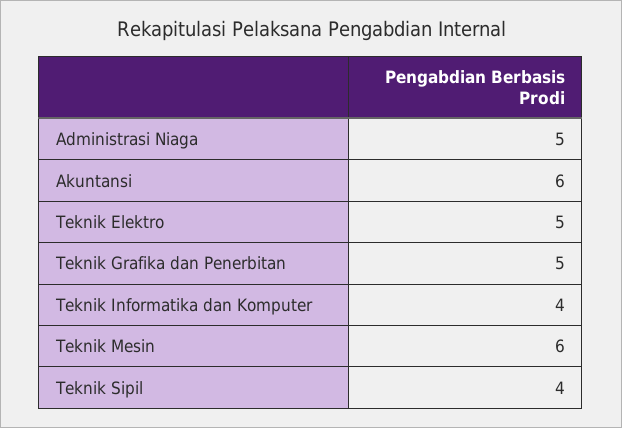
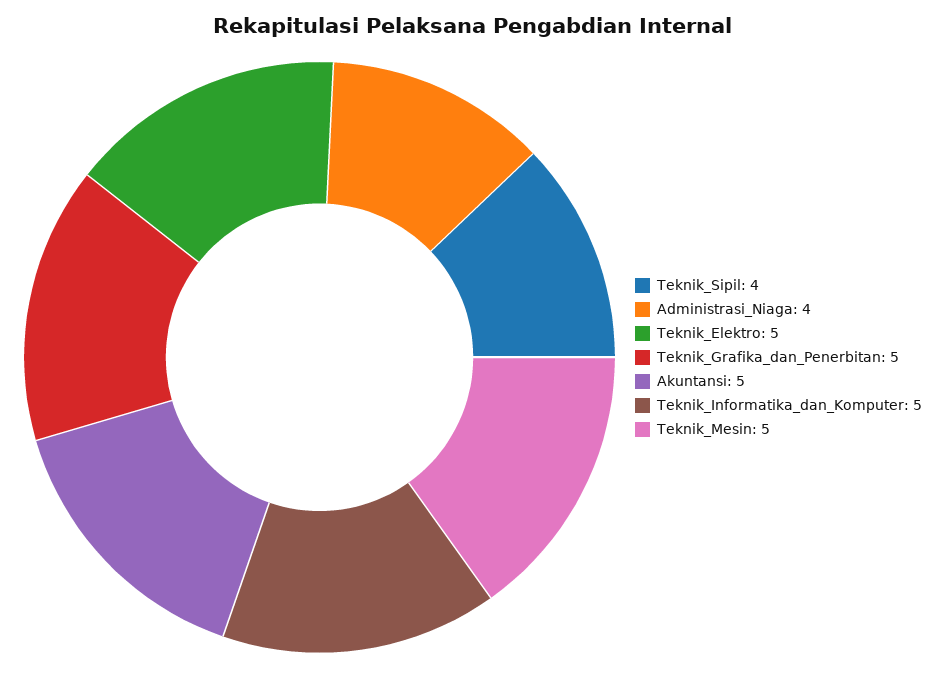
  {
-   "Administrasi Niaga": 5,
+   "Administrasi Niaga": 4,
-   "Akuntansi": 6,
+   "Akuntansi": 5,
    "Teknik Elektro": 5,
    "Teknik Grafika dan Penerbitan": 5,
-   "Teknik Informatika dan Komputer": 4,
+   "Teknik Informatika dan Komputer": 5,
-   "Teknik Mesin": 6,
+   "Teknik Mesin": 5,
    "Teknik Sipil": 4
  }

